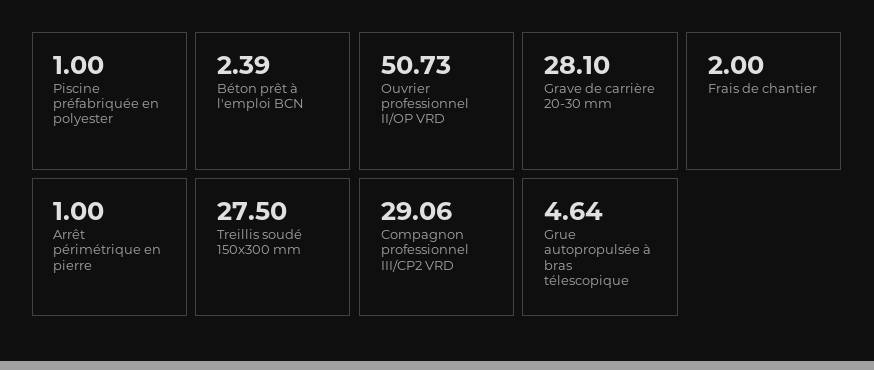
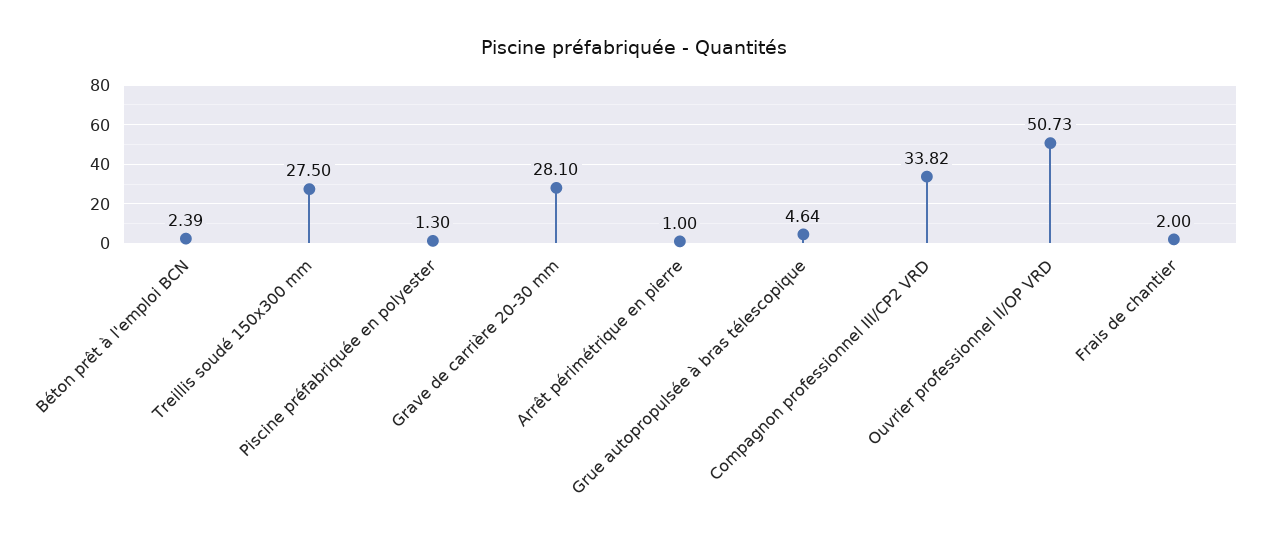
  {
-   "Piscine préfabriquée en polyester": 1,
+   "Piscine préfabriquée en polyester": 1.3,
    "Béton prêt à l'emploi BCN": 2.39,
    "Ouvrier professionnel II/OP VRD": 50.73,
    "Grave de carrière 20-30 mm": 28.1,
    "Frais de chantier": 2,
    "Arrêt périmétrique en pierre": 1,
    "Treillis soudé 150x300 mm": 27.5,
-   "Compagnon professionnel III/CP2 VRD": 29.06,
+   "Compagnon professionnel III/CP2 VRD": 33.82,
    "Grue autopropulsée à bras télescopique": 4.64
  }

